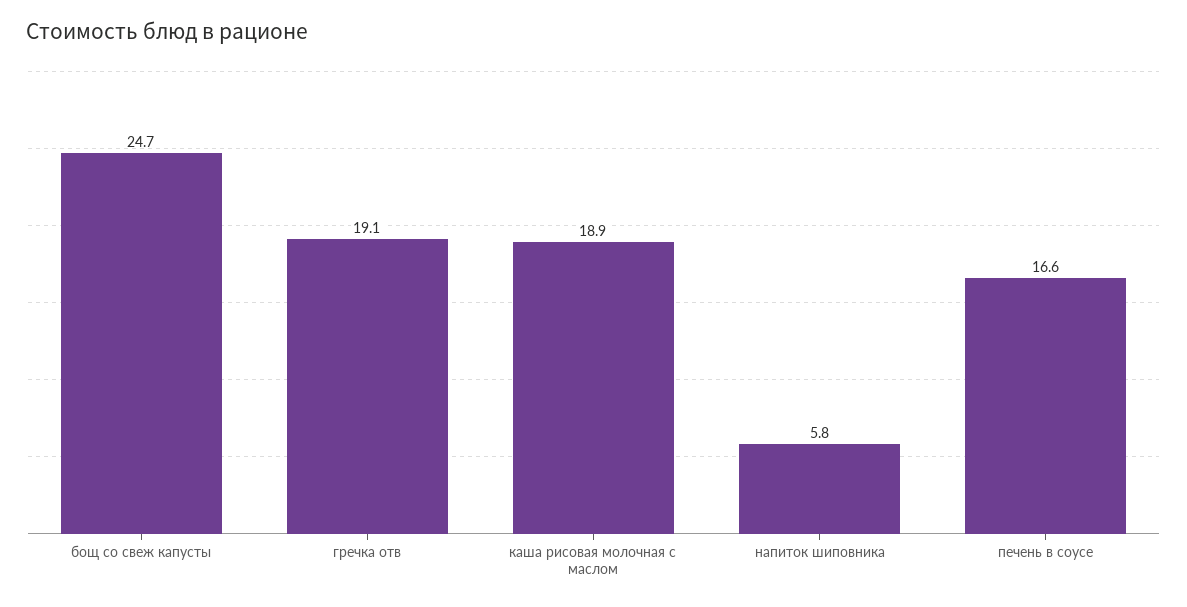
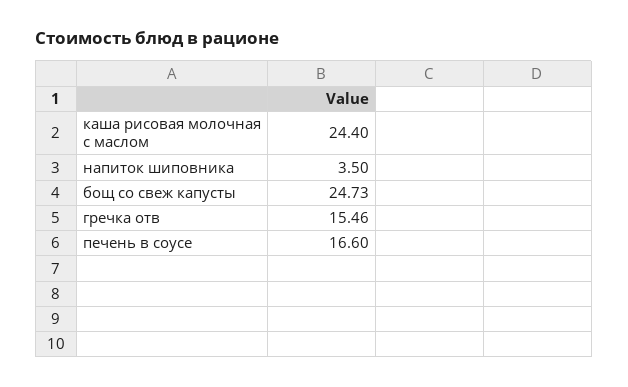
  {
    "бощ со свеж капусты": 24.73,
-   "гречка отв": 19.1,
+   "гречка отв": 15.46,
-   "каша рисовая молочная с маслом": 18.9,
+   "каша рисовая молочная с маслом": 24.4,
-   "напиток шиповника": 5.8,
+   "напиток шиповника": 3.5,
    "печень в соусе": 16.6
  }

